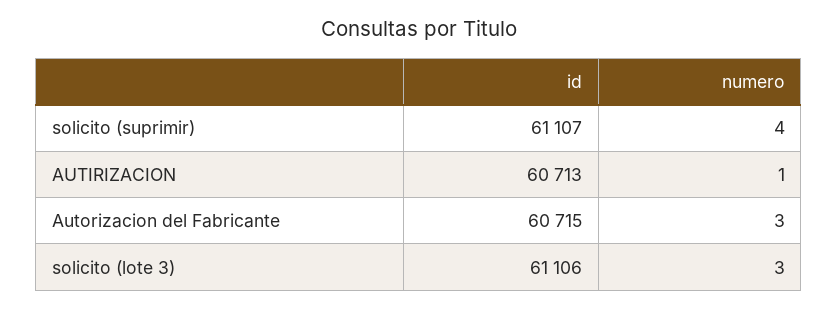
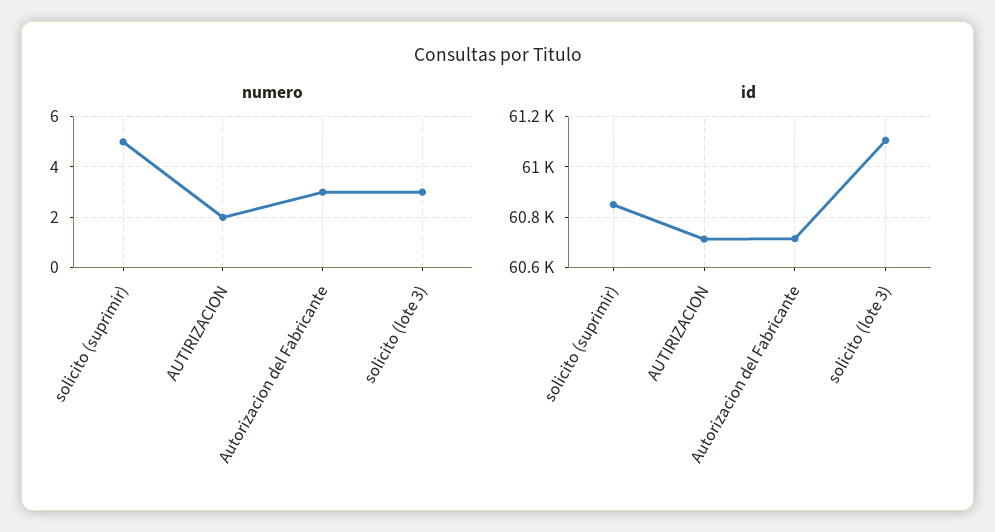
  {
    "id": {
-     "solicito (suprimir)": 61107,
+     "solicito (suprimir)": 60850,
      "AUTIRIZACION": 60713,
      "Autorizacion del Fabricante": 60715,
      "solicito (lote 3)": 61106
    },
    "numero": {
-     "solicito (suprimir)": 4,
+     "solicito (suprimir)": 5,
-     "AUTIRIZACION": 1,
+     "AUTIRIZACION": 2,
      "Autorizacion del Fabricante": 3,
      "solicito (lote 3)": 3
    }
  }

